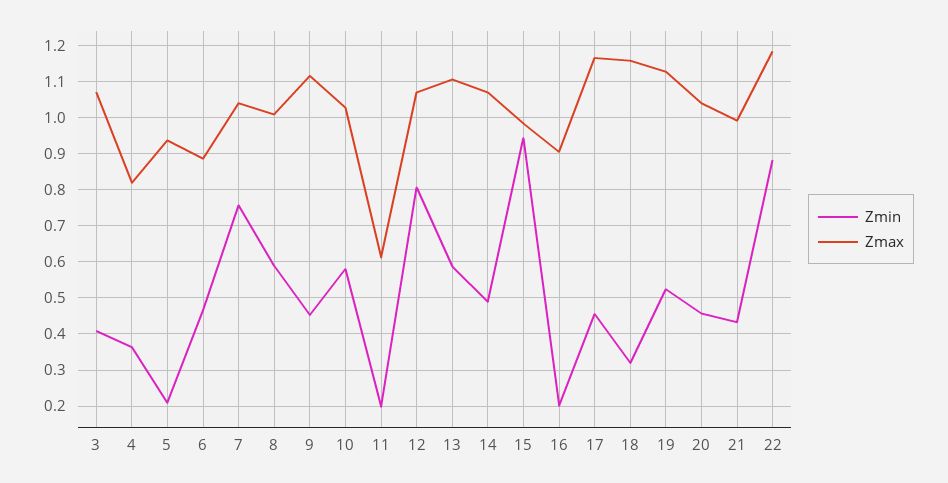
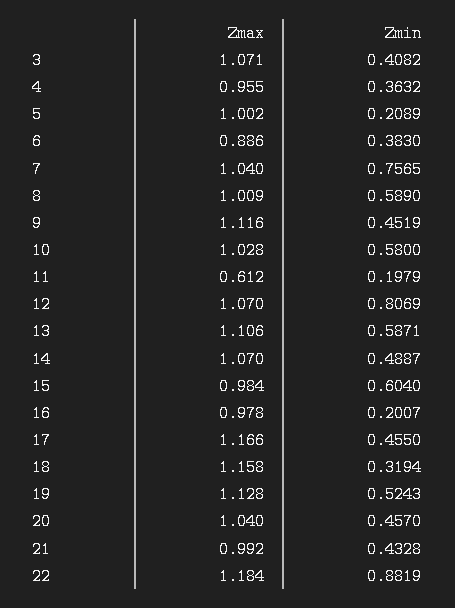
  {
    "Zmin": {
      "3": 0.4082,
      "4": 0.3632,
      "5": 0.2089,
-     "6": 0.46,
+     "6": 0.383,
      "7": 0.7565,
      "8": 0.589,
      "9": 0.4519,
      "10": 0.58,
      "11": 0.1979,
      "12": 0.8069,
      "13": 0.5871,
      "14": 0.4887,
-     "15": 0.94,
+     "15": 0.604,
      "16": 0.2007,
      "17": 0.455,
      "18": 0.3194,
      "19": 0.5243,
      "20": 0.457,
      "21": 0.4328,
      "22": 0.8819
    },
    "Zmax": {
      "3": 1.071,
-     "4": 0.82,
+     "4": 0.955,
-     "5": 0.94,
+     "5": 1.002,
      "6": 0.886,
      "7": 1.04,
      "8": 1.009,
      "9": 1.116,
      "10": 1.028,
      "11": 0.612,
      "12": 1.07,
      "13": 1.106,
      "14": 1.07,
      "15": 0.984,
-     "16": 0.9,
+     "16": 0.978,
      "17": 1.166,
      "18": 1.158,
      "19": 1.128,
      "20": 1.04,
      "21": 0.992,
      "22": 1.184
    }
  }

